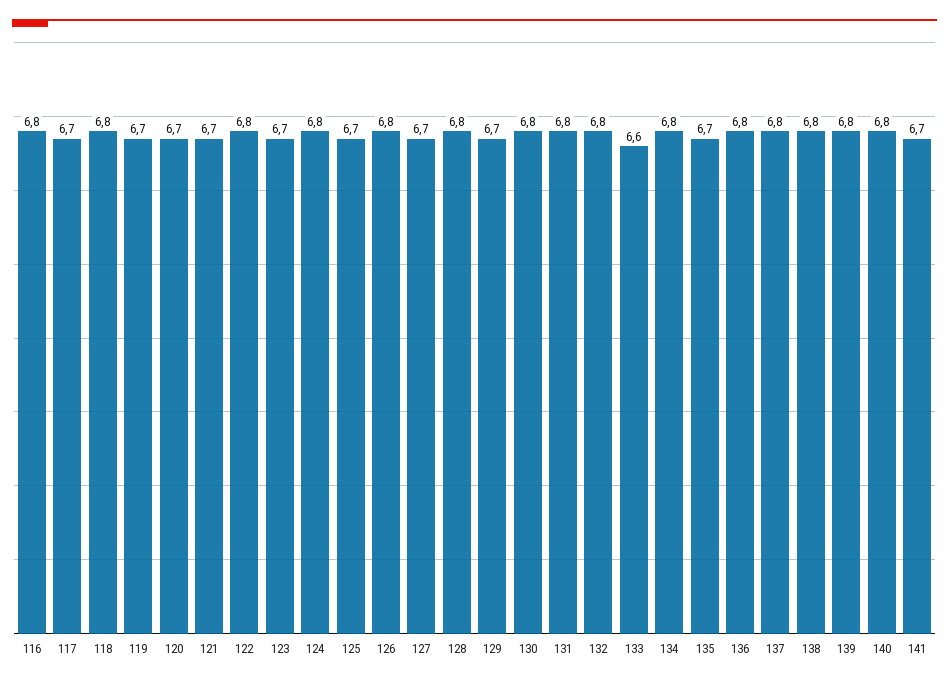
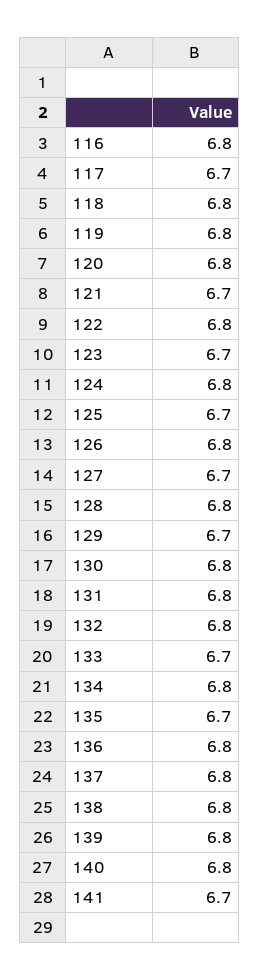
  {
    "116": 6.8,
    "117": 6.7,
    "118": 6.8,
-   "119": 6.7,
+   "119": 6.8,
-   "120": 6.7,
+   "120": 6.8,
    "121": 6.7,
    "122": 6.8,
    "123": 6.7,
    "124": 6.8,
    "125": 6.7,
    "126": 6.8,
    "127": 6.7,
    "128": 6.8,
    "129": 6.7,
    "130": 6.8,
    "131": 6.8,
    "132": 6.8,
-   "133": 6.6,
+   "133": 6.7,
    "134": 6.8,
    "135": 6.7,
    "136": 6.8,
    "137": 6.8,
    "138": 6.8,
    "139": 6.8,
    "140": 6.8,
    "141": 6.7
  }

